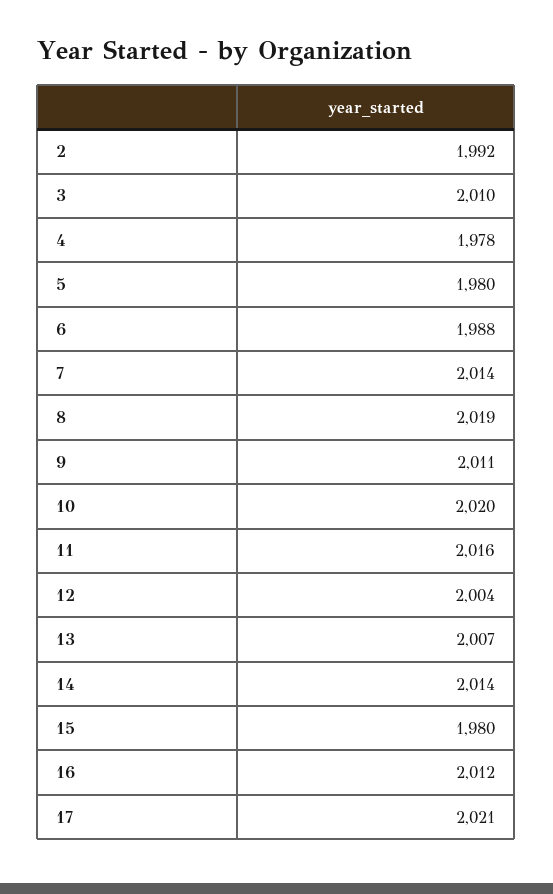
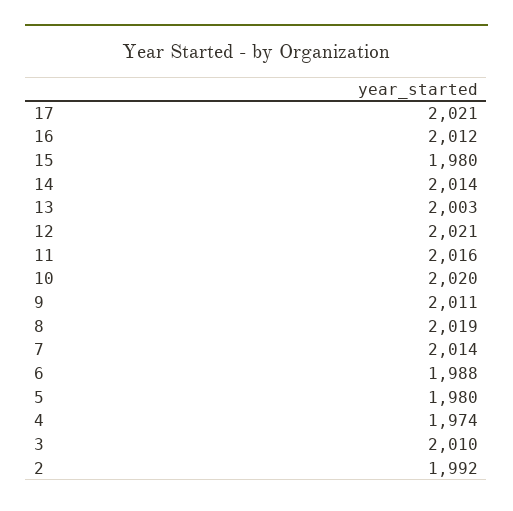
  {
    "2": 1992,
    "3": 2010,
-   "4": 1978,
+   "4": 1974,
    "5": 1980,
    "6": 1988,
    "7": 2014,
    "8": 2019,
    "9": 2011,
    "10": 2020,
    "11": 2016,
-   "12": 2004,
+   "12": 2021,
-   "13": 2007,
+   "13": 2003,
    "14": 2014,
    "15": 1980,
    "16": 2012,
    "17": 2021
  }

